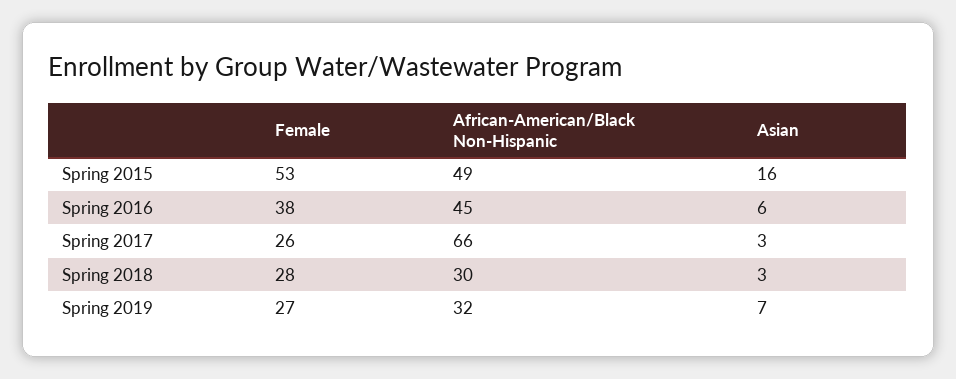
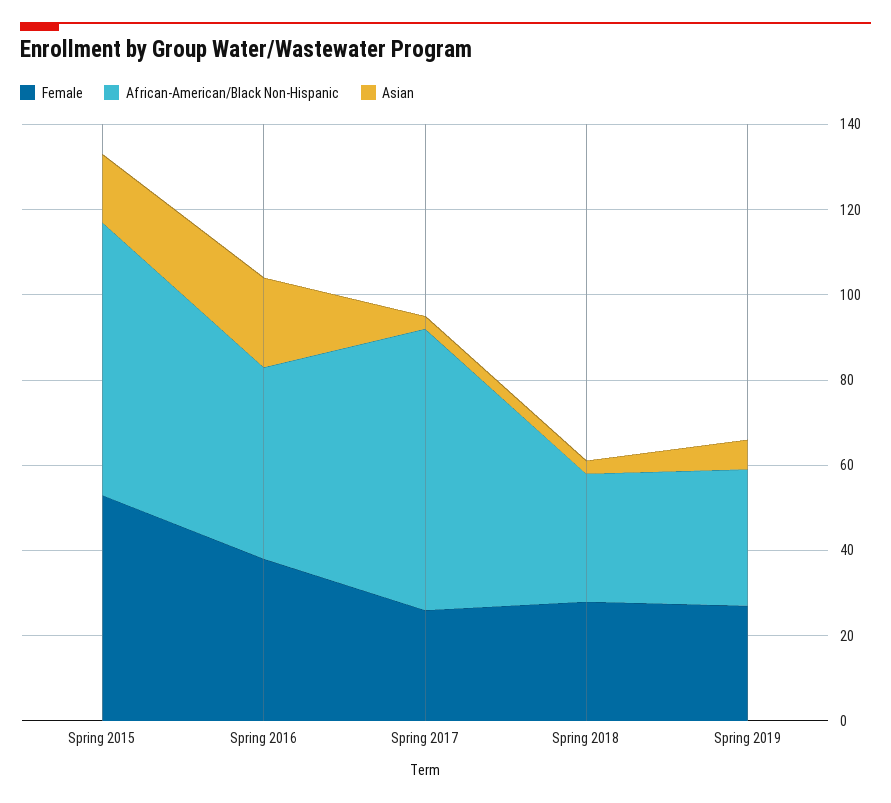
  {
    "Female": {
      "Spring 2015": 53,
      "Spring 2016": 38,
      "Spring 2017": 26,
      "Spring 2018": 28,
      "Spring 2019": 27
    },
    "African-American/Black Non-Hispanic": {
-     "Spring 2015": 49,
+     "Spring 2015": 65,
      "Spring 2016": 45,
      "Spring 2017": 66,
      "Spring 2018": 30,
      "Spring 2019": 32
    },
    "Asian": {
      "Spring 2015": 16,
-     "Spring 2016": 6,
+     "Spring 2016": 20,
      "Spring 2017": 3,
      "Spring 2018": 3,
      "Spring 2019": 7
    }
  }

